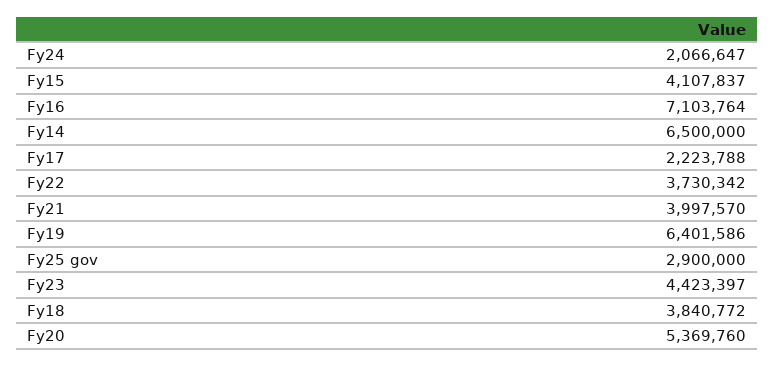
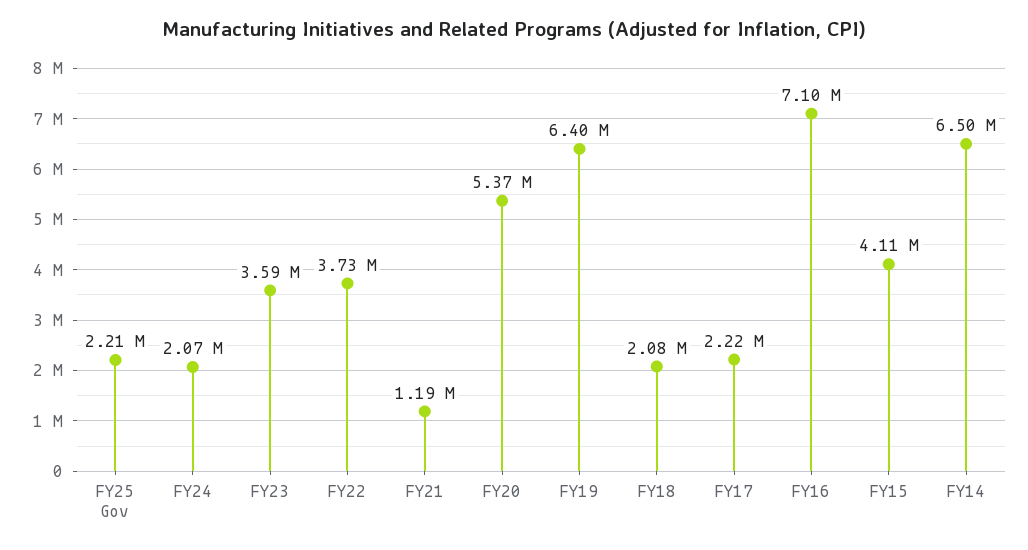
  {
    "Fy24": 2066647,
    "Fy15": 4107837,
    "Fy16": 7103764,
    "Fy14": 6500000,
    "Fy17": 2223788,
    "Fy22": 3730342,
-   "Fy21": 3997570,
+   "Fy21": 1190000,
    "Fy19": 6401586,
-   "Fy25 gov": 2900000,
+   "Fy25 gov": 2210000,
-   "Fy23": 4423397,
+   "Fy23": 3590000,
-   "Fy18": 3840772,
+   "Fy18": 2080000,
    "Fy20": 5369760
  }

